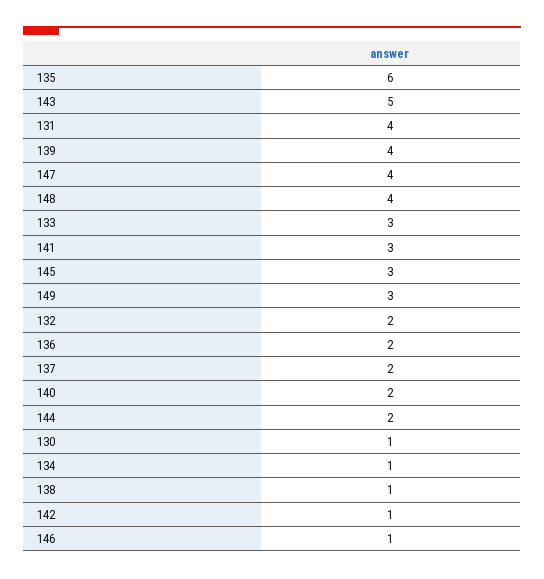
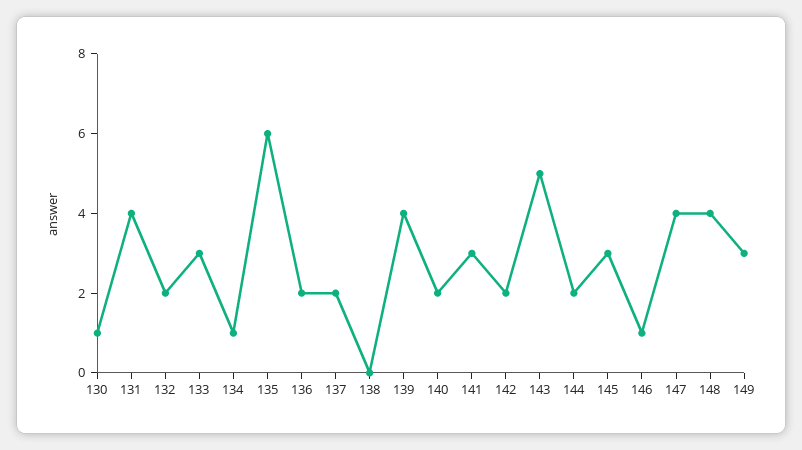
  {
    "135": 6,
    "143": 5,
    "131": 4,
    "139": 4,
    "147": 4,
    "148": 4,
    "133": 3,
    "141": 3,
    "145": 3,
    "149": 3,
    "132": 2,
    "136": 2,
    "137": 2,
    "140": 2,
    "144": 2,
    "130": 1,
    "134": 1,
-   "138": 1,
+   "138": 0,
-   "142": 1,
+   "142": 2,
    "146": 1
  }

